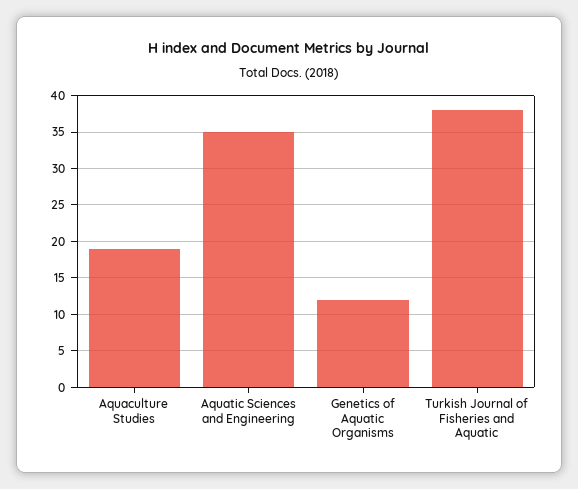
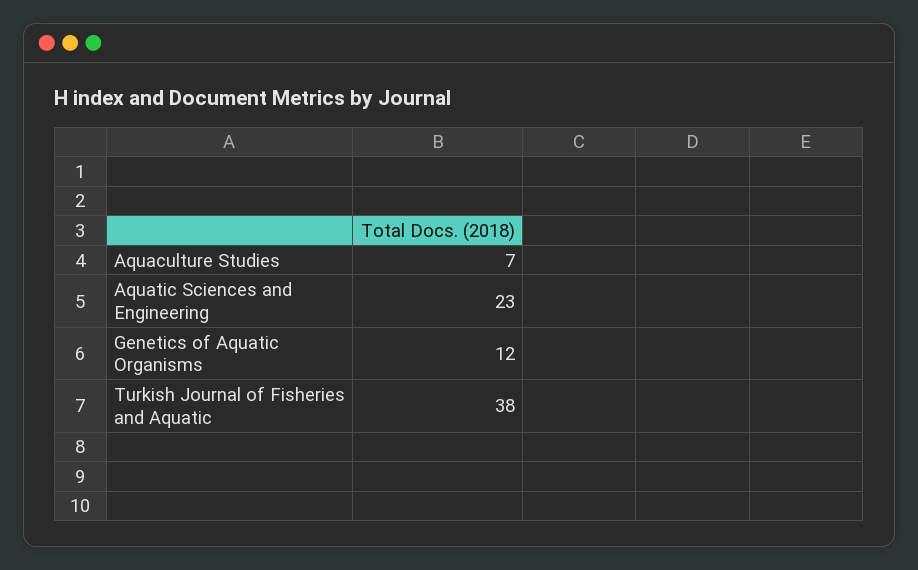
  {
-   "Aquaculture Studies": 19,
+   "Aquaculture Studies": 7,
-   "Aquatic Sciences and Engineering": 35,
+   "Aquatic Sciences and Engineering": 23,
    "Genetics of Aquatic Organisms": 12,
    "Turkish Journal of Fisheries and Aquatic": 38
  }

